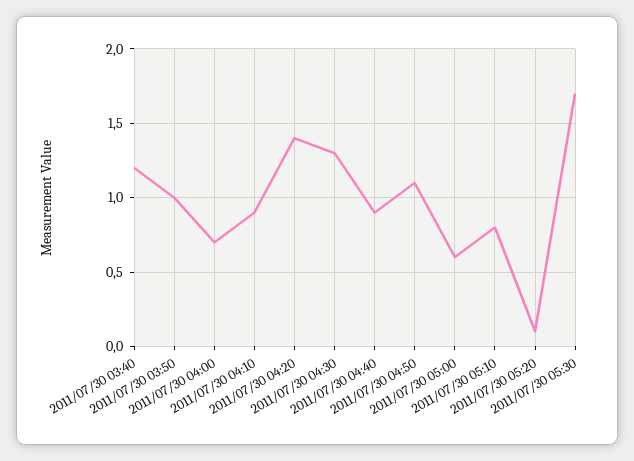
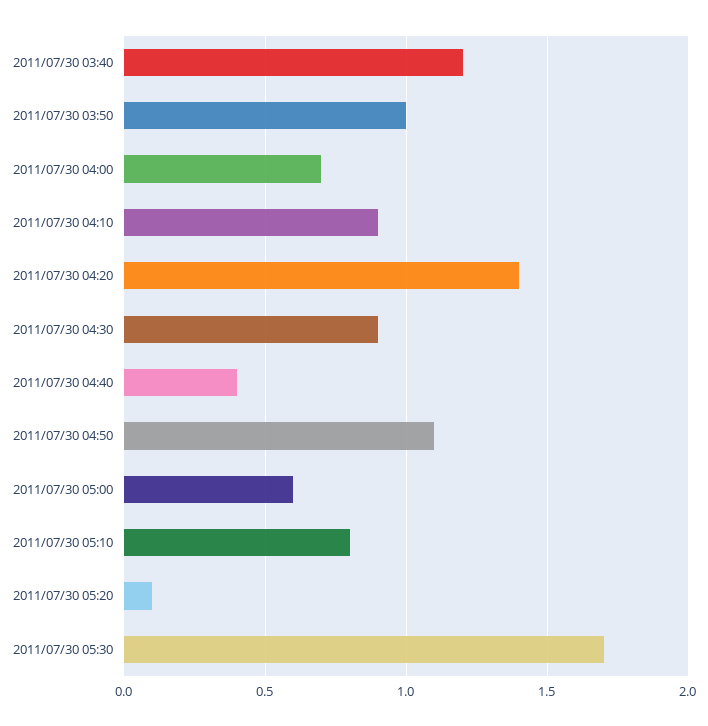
  {
    "2011/07/30 03:40": 1.2,
    "2011/07/30 03:50": 1,
    "2011/07/30 04:00": 0.7,
    "2011/07/30 04:10": 0.9,
    "2011/07/30 04:20": 1.4,
-   "2011/07/30 04:30": 1.3,
+   "2011/07/30 04:30": 0.9,
-   "2011/07/30 04:40": 0.9,
+   "2011/07/30 04:40": 0.4,
    "2011/07/30 04:50": 1.1,
    "2011/07/30 05:00": 0.6,
    "2011/07/30 05:10": 0.8,
    "2011/07/30 05:20": 0.1,
    "2011/07/30 05:30": 1.7
  }

